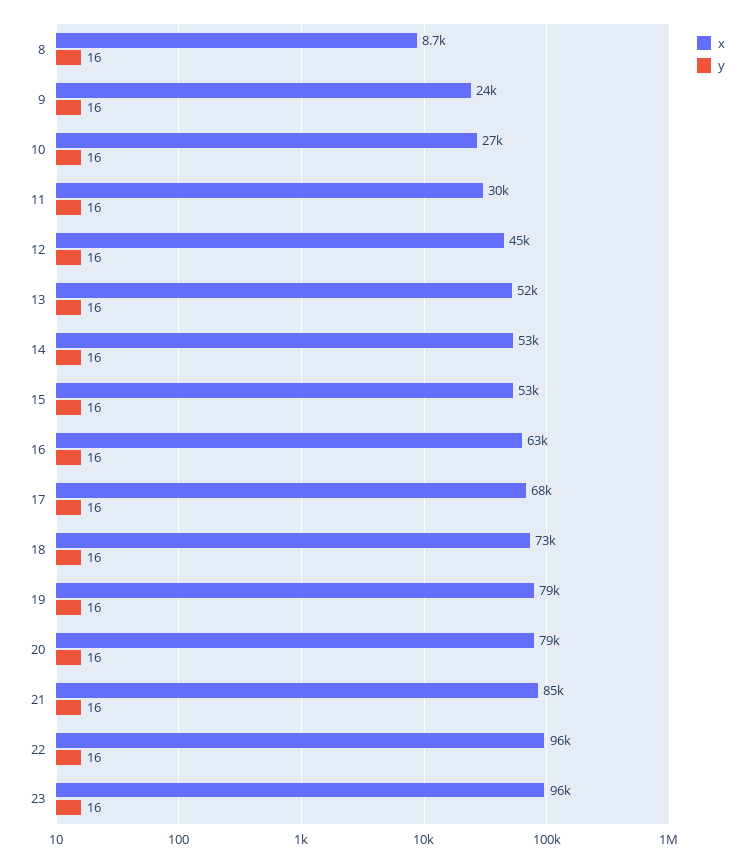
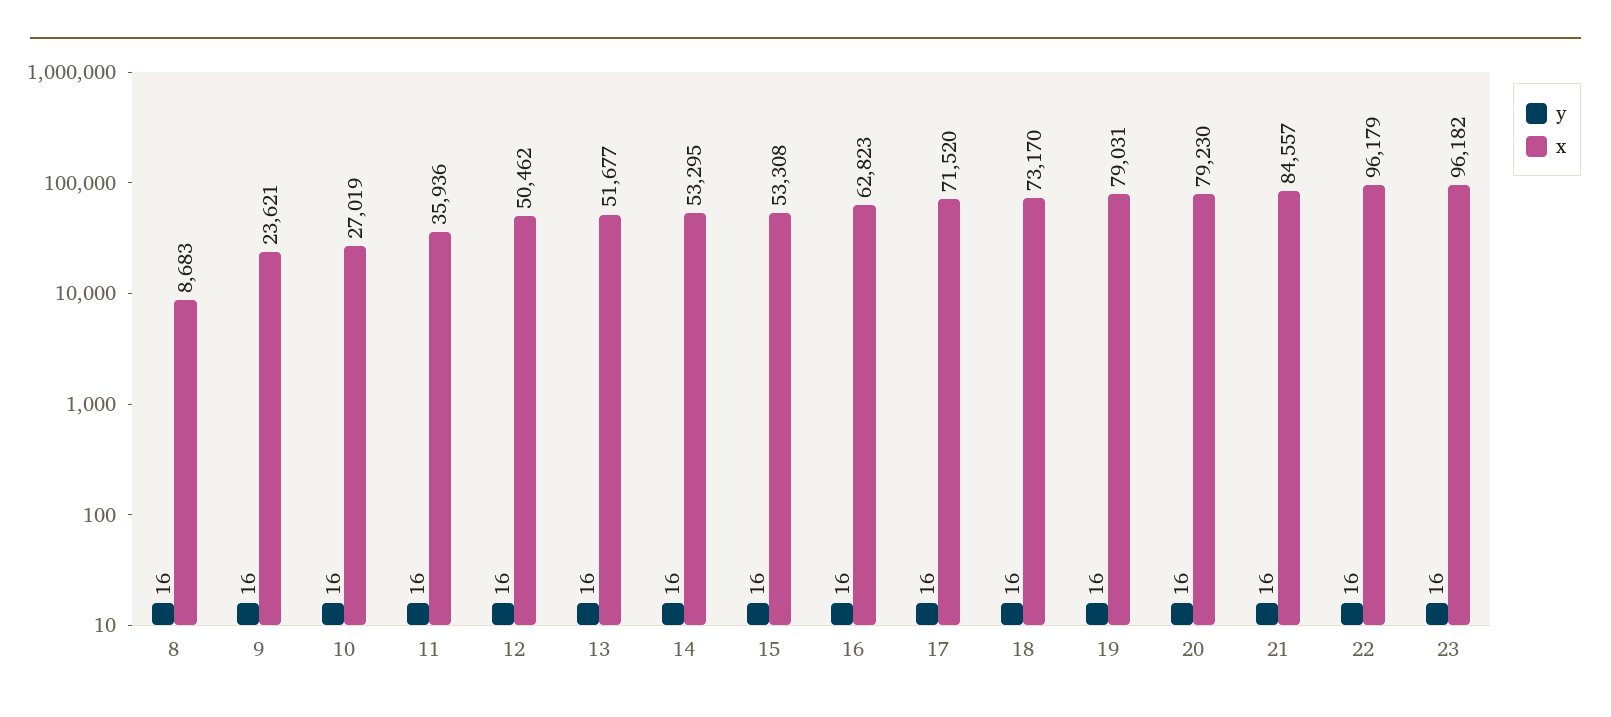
  {
    "x": {
      "8": 8683,
      "9": 23621,
      "10": 27019,
-     "11": 30000,
+     "11": 35936,
-     "12": 45000,
+     "12": 50462,
      "13": 51677,
      "14": 53295,
      "15": 53308,
      "16": 62823,
-     "17": 68000,
+     "17": 71520,
      "18": 73170,
      "19": 79031,
      "20": 79230,
      "21": 84557,
      "22": 96179,
      "23": 96182
    },
    "y": {
      "8": 16,
      "9": 16,
      "10": 16,
      "11": 16,
      "12": 16,
      "13": 16,
      "14": 16,
      "15": 16,
      "16": 16,
      "17": 16,
      "18": 16,
      "19": 16,
      "20": 16,
      "21": 16,
      "22": 16,
      "23": 16
    }
  }

